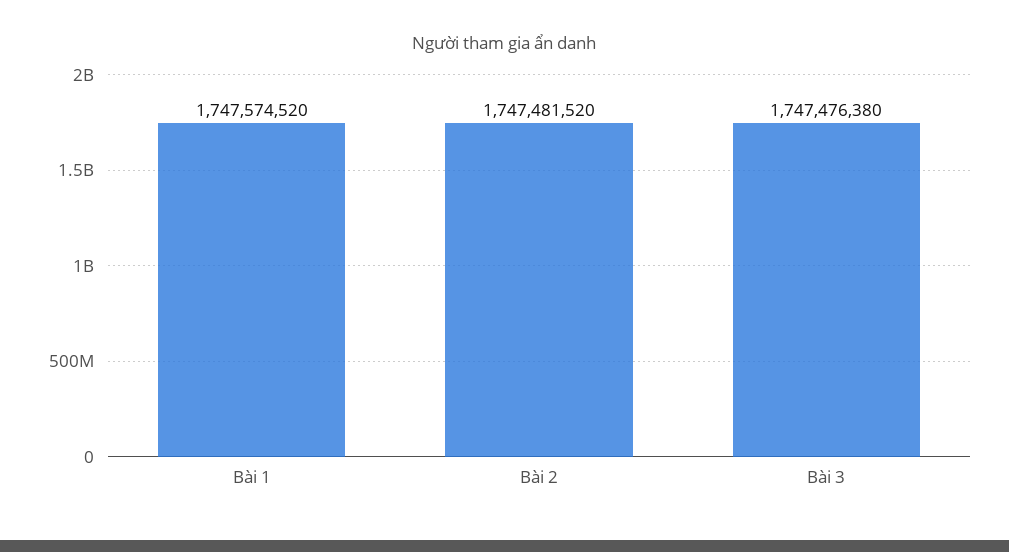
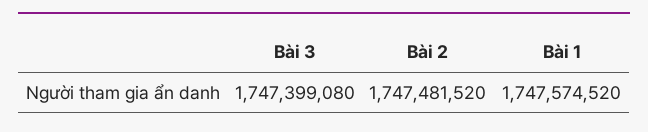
  {
    "Bài 1": 1747574520,
    "Bài 2": 1747481520,
-   "Bài 3": 1747476380
+   "Bài 3": 1747399080
  }

